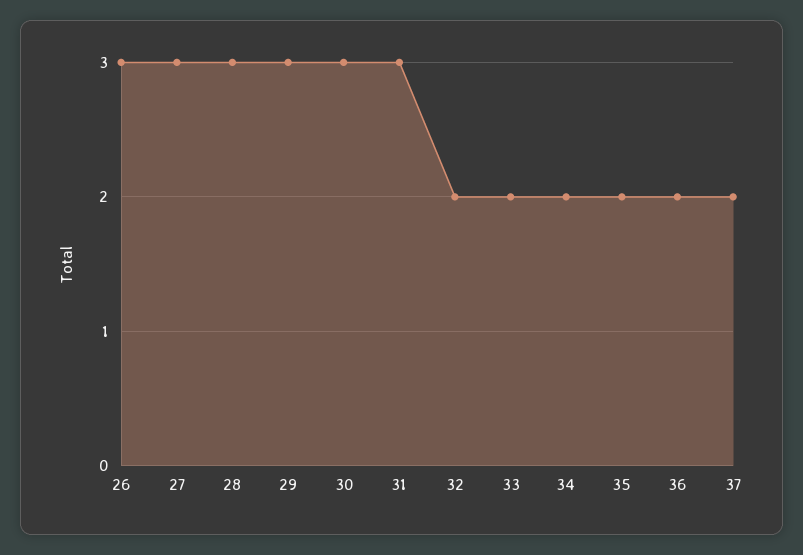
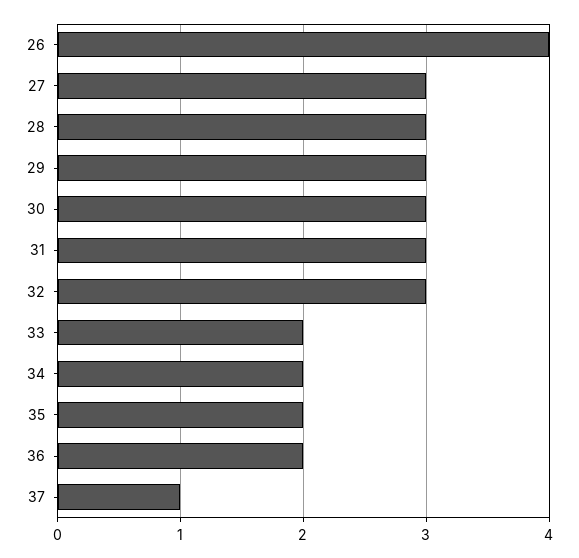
  {
-   "26": 3,
+   "26": 4,
    "27": 3,
    "28": 3,
    "29": 3,
    "30": 3,
    "31": 3,
-   "32": 2,
+   "32": 3,
    "33": 2,
    "34": 2,
    "35": 2,
    "36": 2,
-   "37": 2
+   "37": 1
  }

